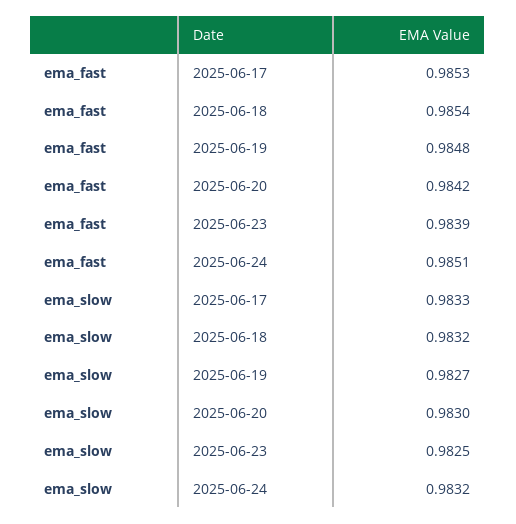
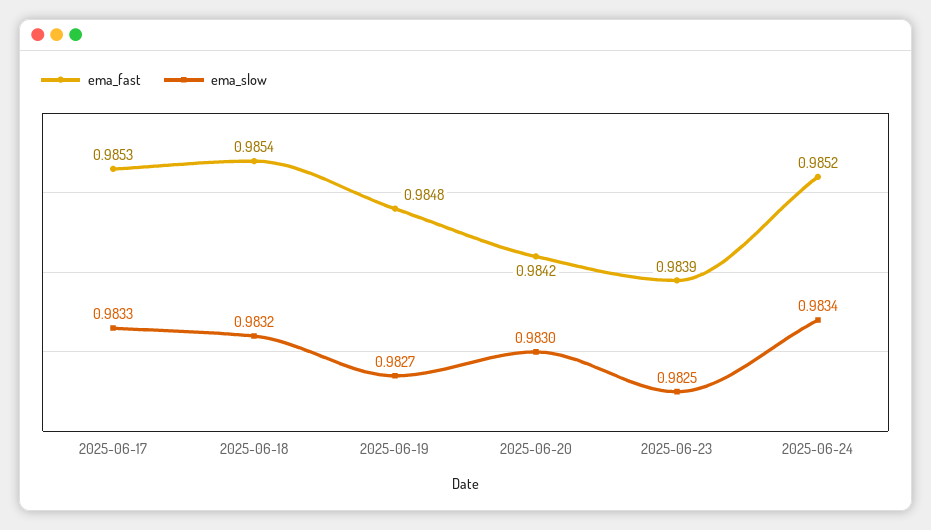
  {
    "ema_fast": {
      "2025-06-17": 0.9853,
      "2025-06-18": 0.9854,
      "2025-06-19": 0.9848,
      "2025-06-20": 0.9842,
      "2025-06-23": 0.9839,
-     "2025-06-24": 0.9851
+     "2025-06-24": 0.9852
    },
    "ema_slow": {
      "2025-06-17": 0.9833,
      "2025-06-18": 0.9832,
      "2025-06-19": 0.9827,
      "2025-06-20": 0.983,
      "2025-06-23": 0.9825,
-     "2025-06-24": 0.9832
+     "2025-06-24": 0.9834
    }
  }

